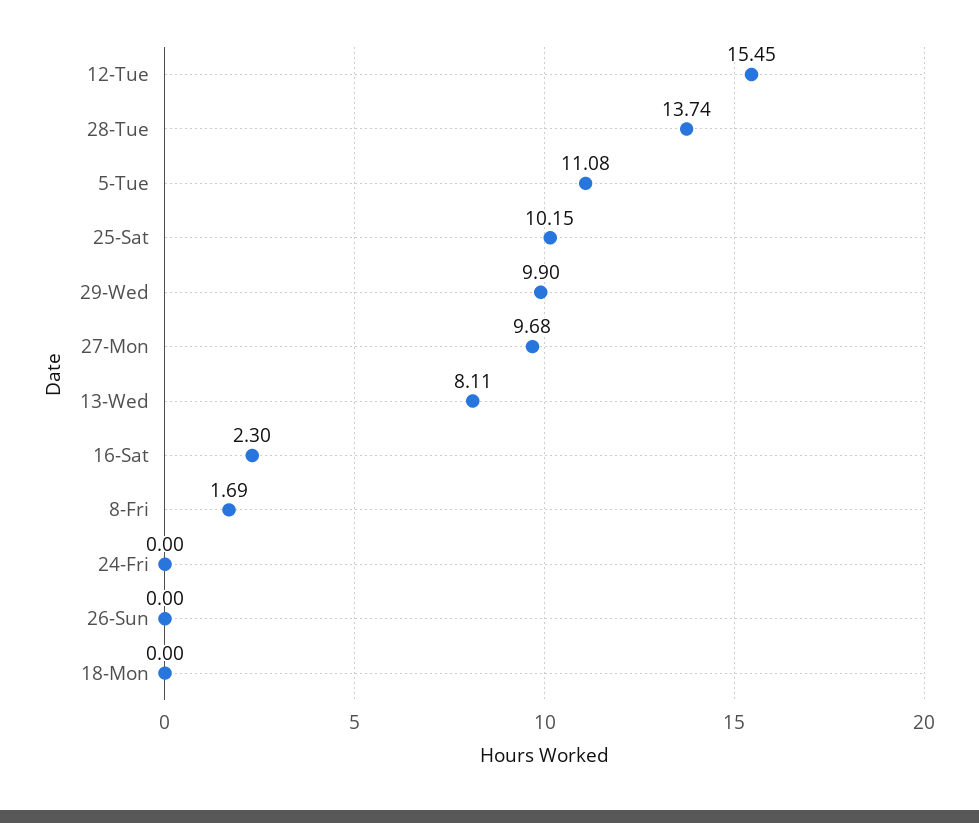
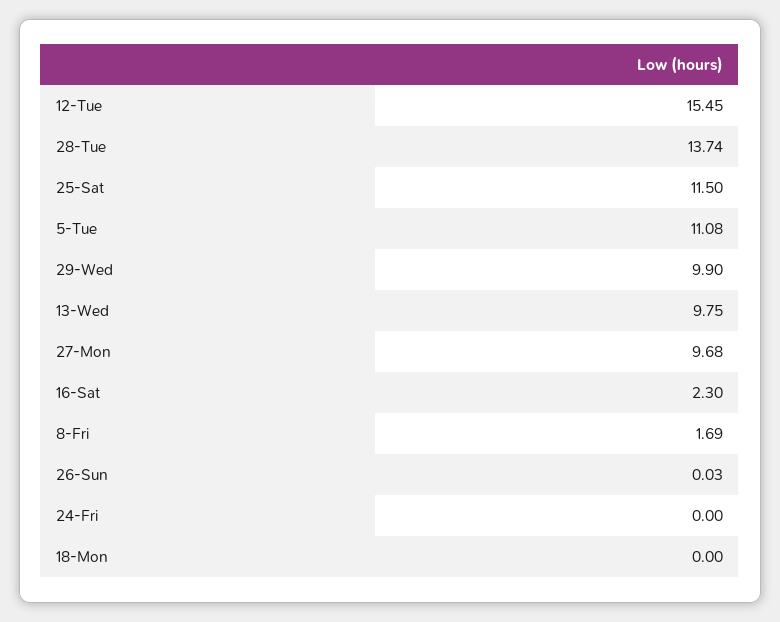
  {
    "12-Tue": 15.45,
    "28-Tue": 13.74,
    "5-Tue": 11.08,
-   "25-Sat": 10.15,
+   "25-Sat": 11.5,
    "29-Wed": 9.9,
    "27-Mon": 9.68,
-   "13-Wed": 8.11,
+   "13-Wed": 9.75,
    "16-Sat": 2.3,
    "8-Fri": 1.69,
    "24-Fri": 0,
-   "26-Sun": 0,
+   "26-Sun": 0.03,
    "18-Mon": 0
  }

